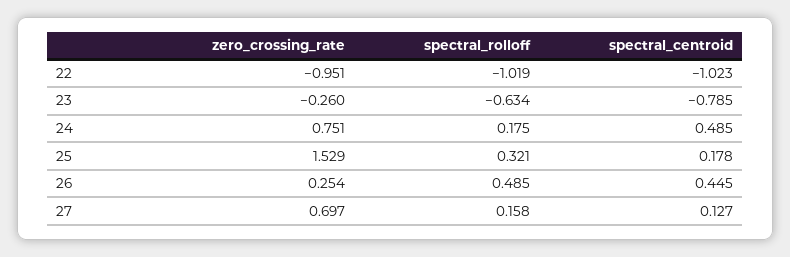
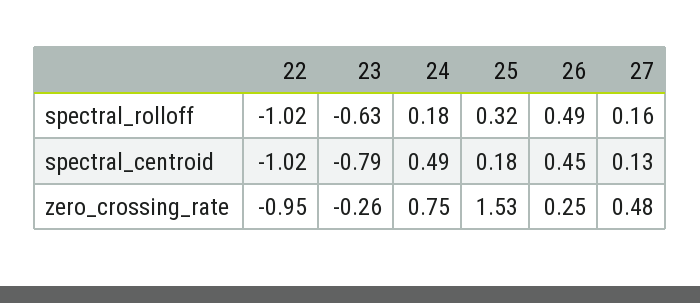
  {
    "zero_crossing_rate": {
      "22": -0.951,
      "23": -0.26,
      "24": 0.751,
      "25": 1.529,
      "26": 0.254,
-     "27": 0.697
+     "27": 0.48
    },
    "spectral_rolloff": {
      "22": -1.019,
      "23": -0.634,
      "24": 0.175,
      "25": 0.321,
      "26": 0.485,
      "27": 0.158
    },
    "spectral_centroid": {
      "22": -1.023,
      "23": -0.785,
      "24": 0.485,
      "25": 0.178,
      "26": 0.445,
      "27": 0.127
    }
  }

